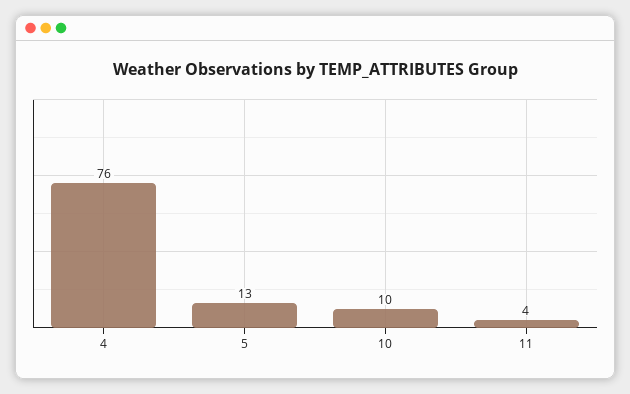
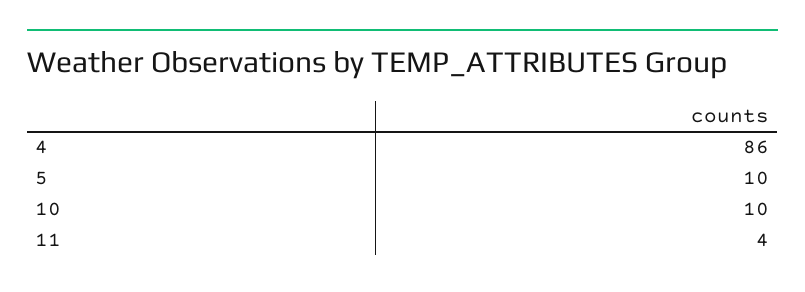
  {
-   "4": 76,
+   "4": 86,
-   "5": 13,
+   "5": 10,
    "10": 10,
    "11": 4
  }

